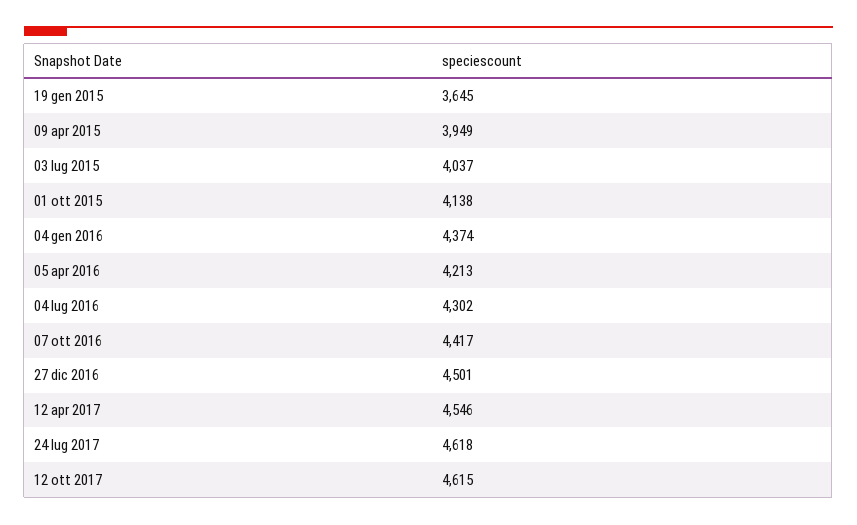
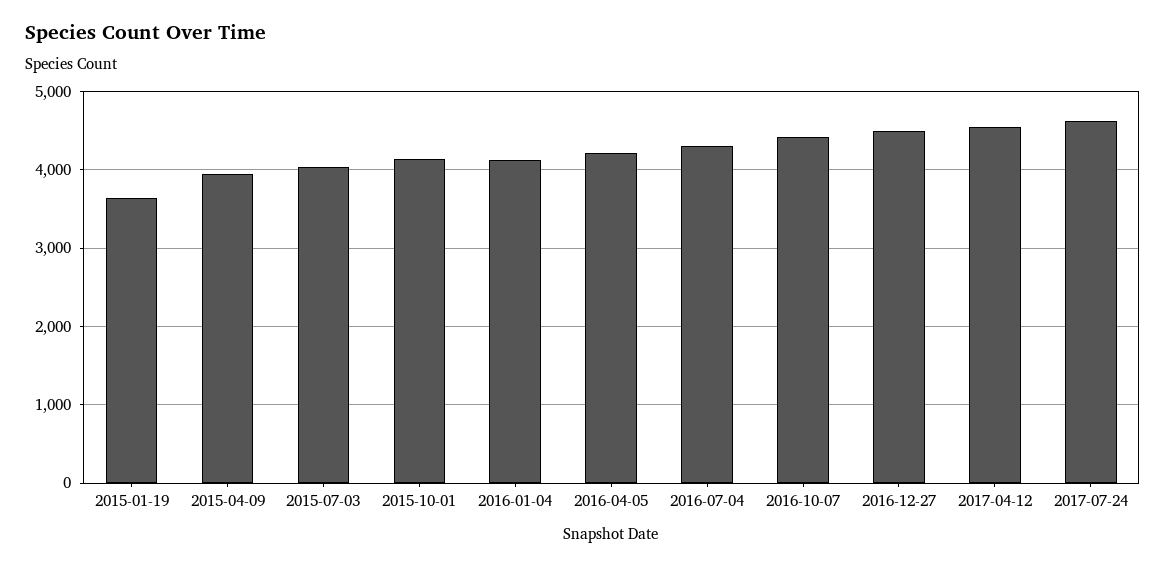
  {
    "19 gen 2015": 3645,
    "09 apr 2015": 3949,
    "03 lug 2015": 4037,
    "01 ott 2015": 4138,
-   "04 gen 2016": 4374,
+   "04 gen 2016": 4100,
    "05 apr 2016": 4213,
    "04 lug 2016": 4302,
    "07 ott 2016": 4417,
    "27 dic 2016": 4501,
    "12 apr 2017": 4546,
-   "24 lug 2017": 4618,
+   "24 lug 2017": 4618
-   "12 ott 2017": 4615
  }

